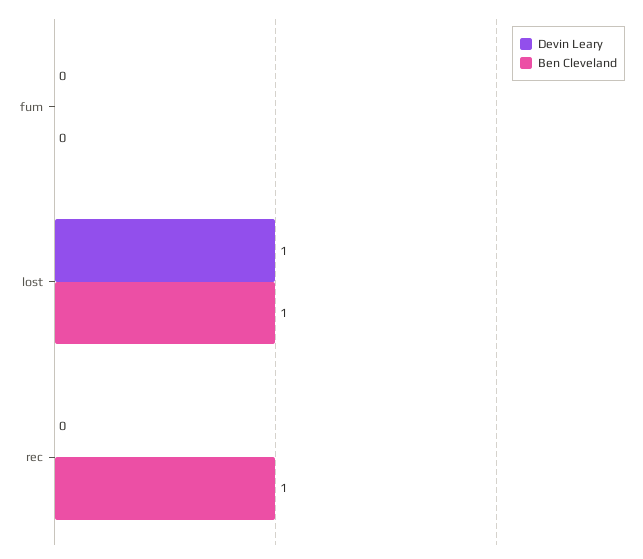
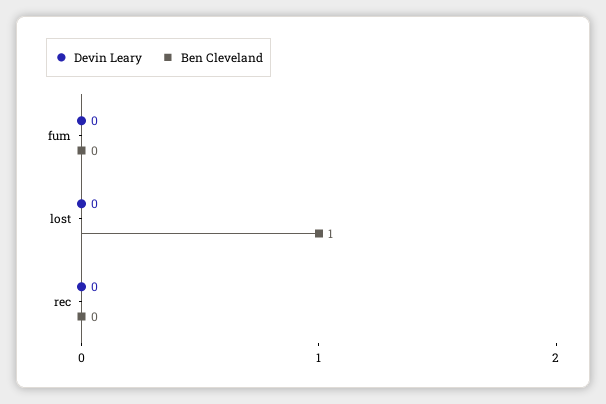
  {
    "Devin Leary": {
      "fum": 0,
-     "lost": 1,
+     "lost": 0,
      "rec": 0
    },
    "Ben Cleveland": {
      "fum": 0,
      "lost": 1,
-     "rec": 1
+     "rec": 0
    }
  }

